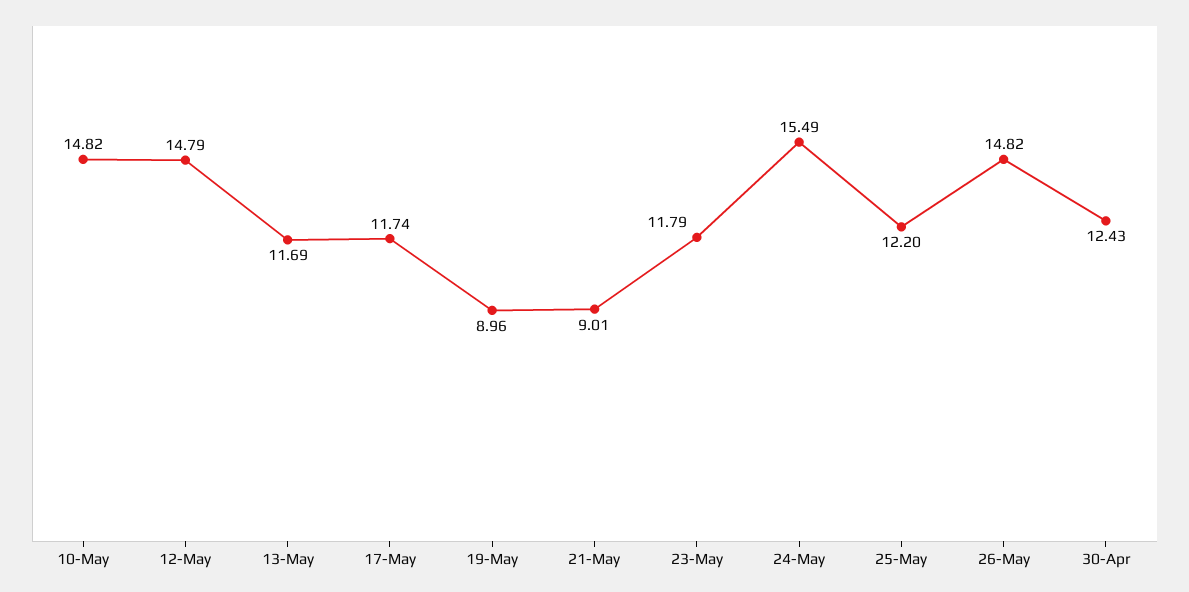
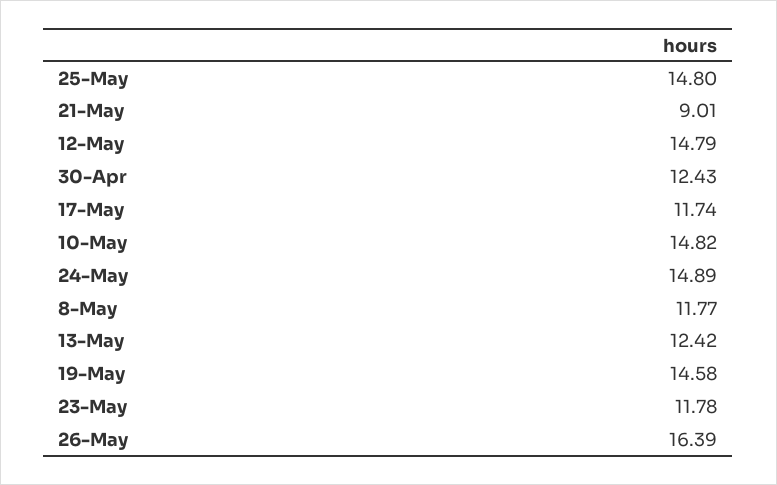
  {
    "10-May": 14.82,
    "12-May": 14.79,
-   "13-May": 11.69,
+   "13-May": 12.42,
    "17-May": 11.74,
-   "19-May": 8.96,
+   "19-May": 14.58,
    "21-May": 9.01,
-   "23-May": 11.79,
+   "23-May": 11.78,
-   "24-May": 15.49,
+   "24-May": 14.89,
-   "25-May": 12.2,
+   "25-May": 14.8,
-   "26-May": 14.82,
+   "26-May": 16.39,
-   "30-Apr": 12.43
+   "30-Apr": 12.43,
+   "8-May": 11.77
  }

